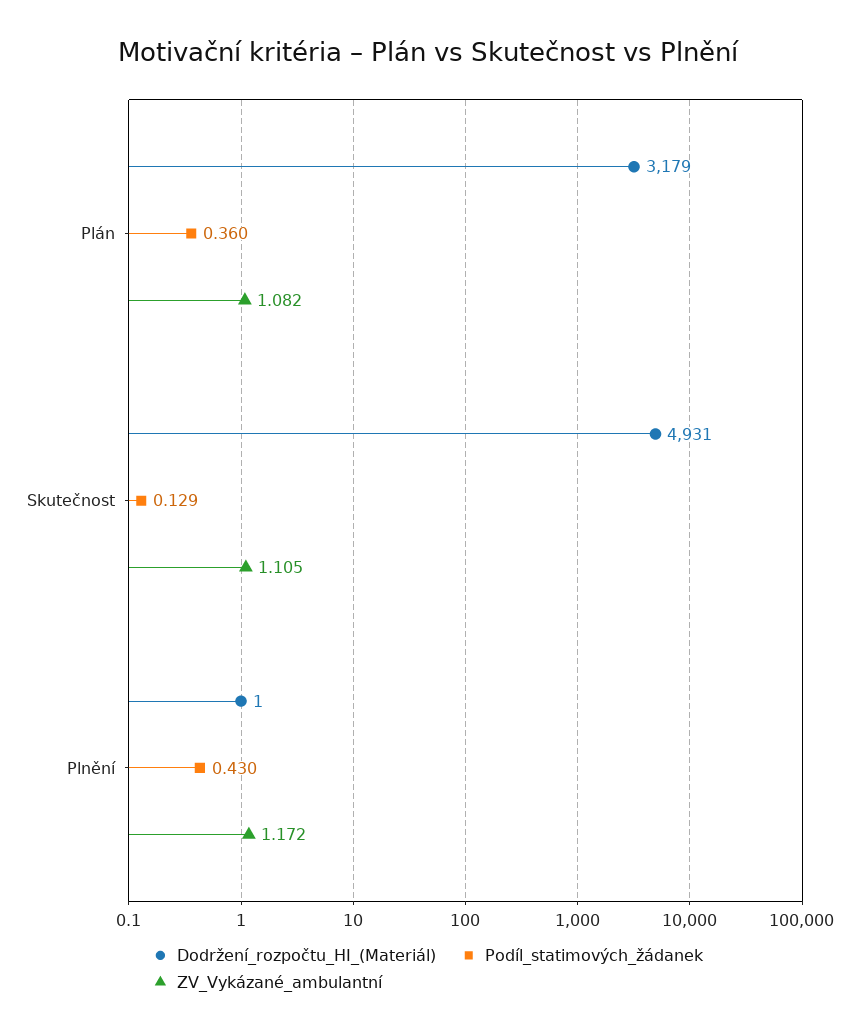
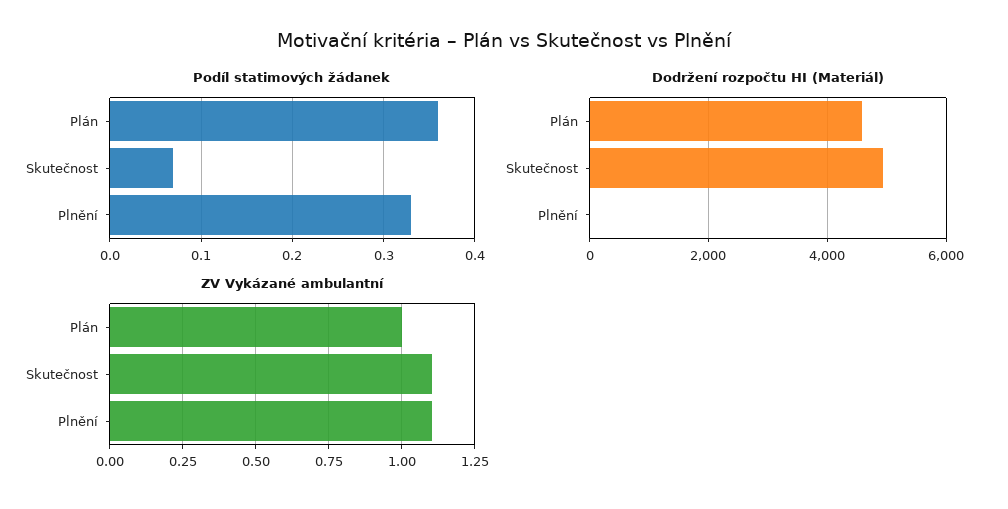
  {
    "Dodržení_rozpočtu_HI_(Materiál)": {
-     "Plán": 3179,
+     "Plán": 4600,
      "Skutečnost": 4931,
      "Plnění": 1
    },
    "Podíl_statimových_žádanek": {
      "Plán": 0.36,
-     "Skutečnost": 0.129,
+     "Skutečnost": 0.07,
-     "Plnění": 0.43
+     "Plnění": 0.33
    },
    "ZV_Vykázané_ambulantní": {
-     "Plán": 1.082,
+     "Plán": 1,
      "Skutečnost": 1.105,
-     "Plnění": 1.172
+     "Plnění": 1.1
    }
  }

